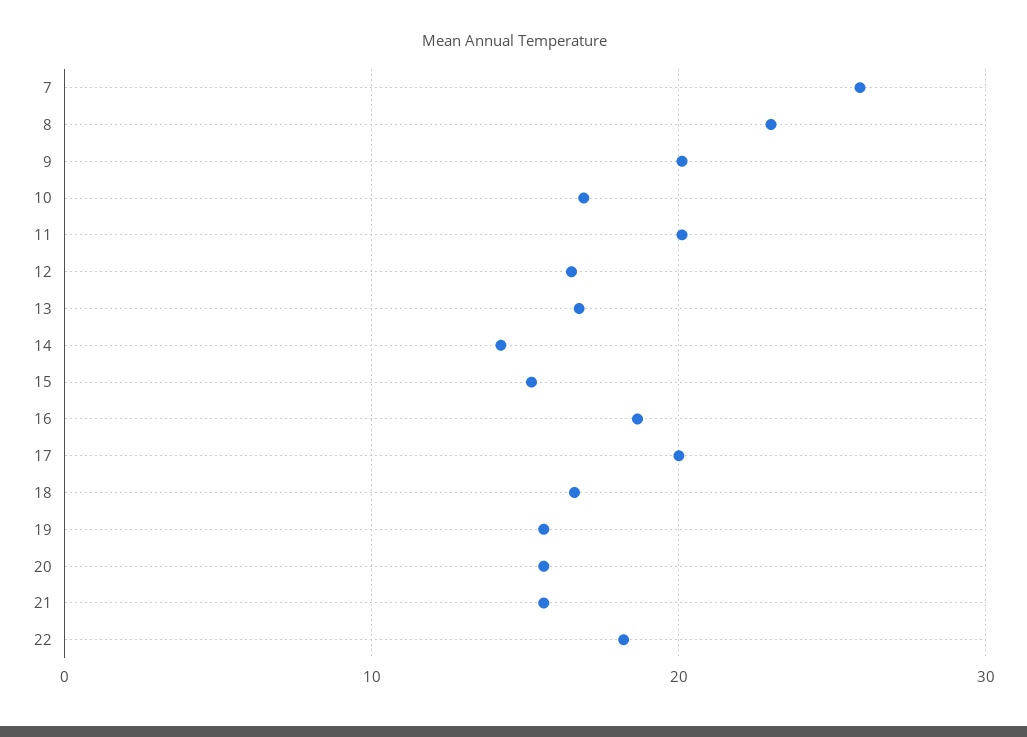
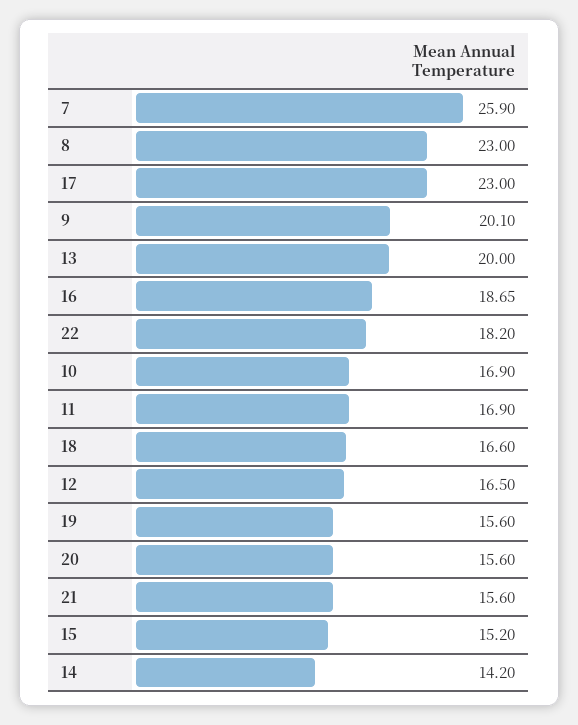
  {
    "7": 25.9,
    "8": 23,
    "9": 20.1,
    "10": 16.9,
-   "11": 20,
+   "11": 16.9,
    "12": 16.5,
-   "13": 17,
+   "13": 20,
    "14": 14.2,
    "15": 15.2,
    "16": 18.65,
-   "17": 20,
+   "17": 23,
    "18": 16.6,
    "19": 15.6,
    "20": 15.6,
    "21": 15.6,
    "22": 18.2
  }

